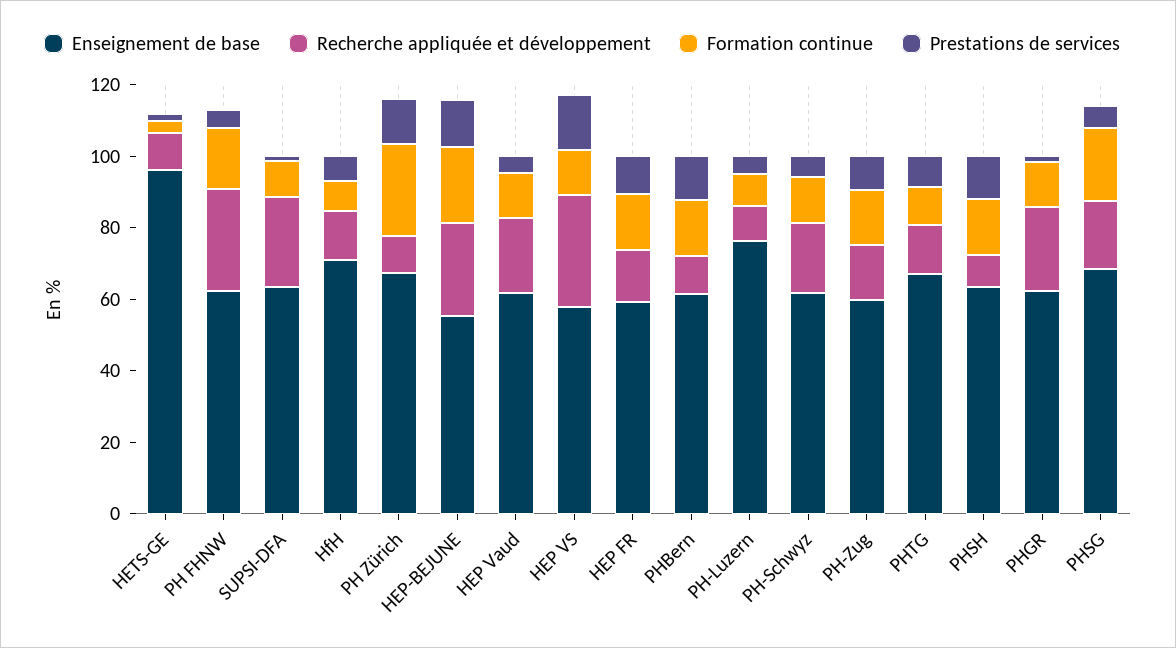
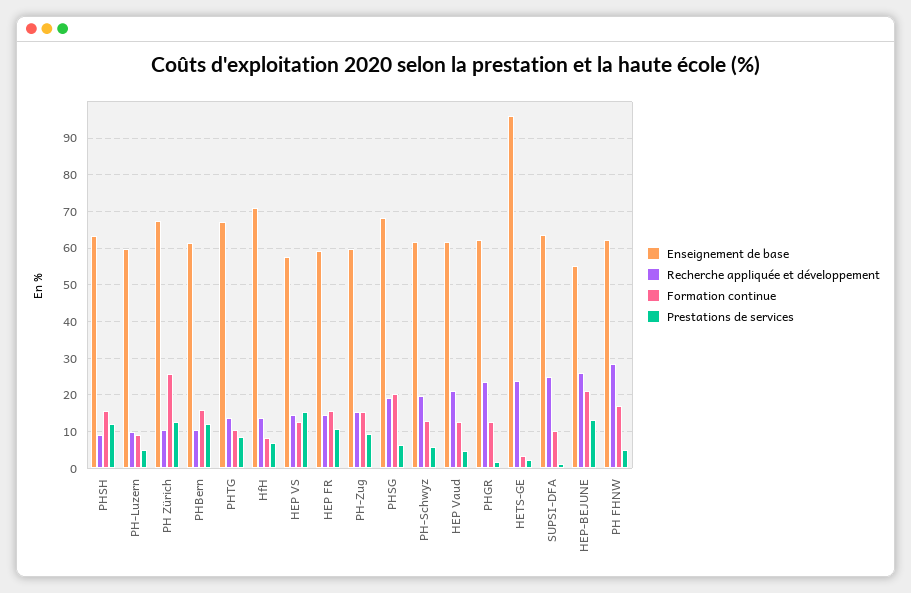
  {
    "Enseignement de base": {
      "HETS-GE": 96,
      "PH FHNW": 62,
      "SUPSI-DFA": 64,
      "HfH": 70,
      "PH Zürich": 68,
      "HEP-BEJUNE": 56,
      "HEP Vaud": 62,
      "HEP VS": 58,
      "HEP FR": 60,
      "PHBern": 62,
-     "PH-Luzern": 75,
+     "PH-Luzern": 60,
      "PH-Schwyz": 62,
      "PH-Zug": 60,
      "PHTG": 66,
      "PHSH": 64,
      "PHGR": 62,
      "PHSG": 68
    },
    "Recherche appliquée et développement": {
-     "HETS-GE": 10,
+     "HETS-GE": 24,
      "PH FHNW": 28,
      "SUPSI-DFA": 24,
      "HfH": 14,
      "PH Zürich": 10,
      "HEP-BEJUNE": 26,
      "HEP Vaud": 20,
-     "HEP VS": 30,
+     "HEP VS": 14,
      "HEP FR": 14,
      "PHBern": 10,
      "PH-Luzern": 10,
      "PH-Schwyz": 20,
      "PH-Zug": 16,
      "PHTG": 14,
      "PHSH": 10,
      "PHGR": 24,
      "PHSG": 20
    },
    "Formation continue": {
      "HETS-GE": 4,
      "PH FHNW": 18,
      "SUPSI-DFA": 10,
      "HfH": 8,
      "PH Zürich": 26,
      "HEP-BEJUNE": 22,
      "HEP Vaud": 12,
      "HEP VS": 12,
      "HEP FR": 16,
      "PHBern": 16,
      "PH-Luzern": 8,
      "PH-Schwyz": 12,
      "PH-Zug": 16,
      "PHTG": 10,
      "PHSH": 16,
      "PHGR": 12,
      "PHSG": 20
    },
    "Prestations de services": {
      "HETS-GE": 2,
      "PH FHNW": 4,
      "SUPSI-DFA": 2,
      "HfH": 6,
      "PH Zürich": 12,
      "HEP-BEJUNE": 14,
      "HEP Vaud": 4,
      "HEP VS": 16,
      "HEP FR": 10,
      "PHBern": 12,
      "PH-Luzern": 4,
      "PH-Schwyz": 6,
      "PH-Zug": 10,
      "PHTG": 8,
      "PHSH": 12,
      "PHGR": 2,
      "PHSG": 6
    }
  }

